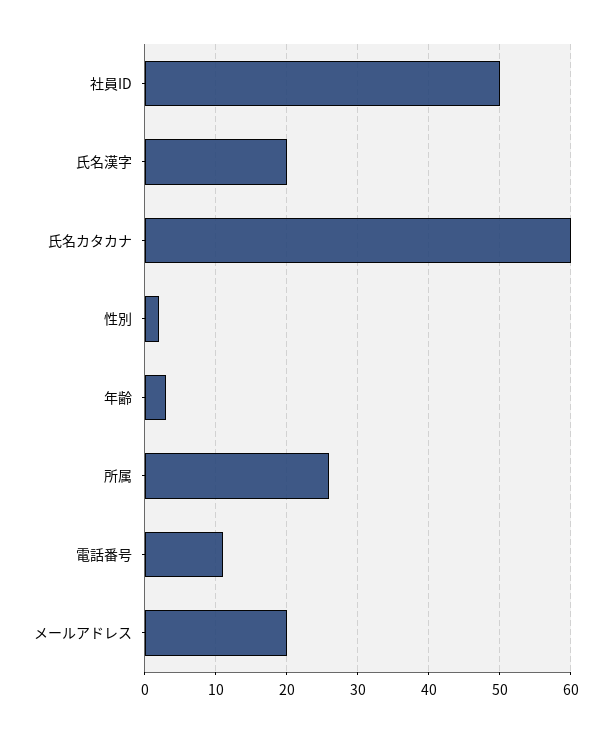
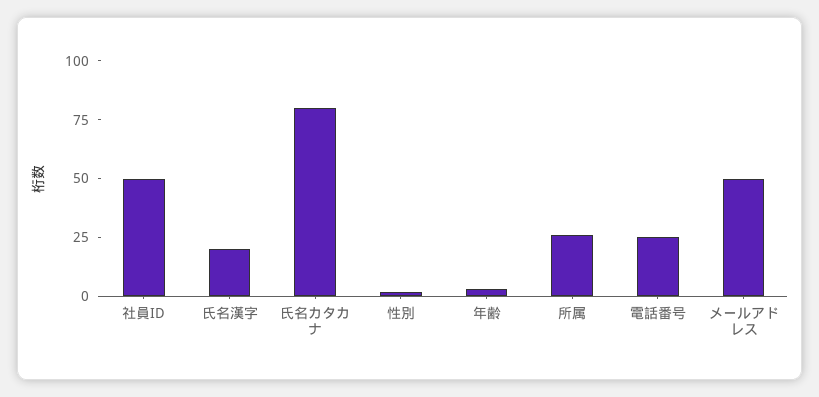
  {
    "社員ID": 50,
    "氏名漢字": 20,
-   "氏名カタカナ": 60,
+   "氏名カタカナ": 80,
    "性別": 2,
    "年齢": 3,
    "所属": 26,
-   "電話番号": 11,
+   "電話番号": 25,
-   "メールアドレス": 20
+   "メールアドレス": 50
  }

